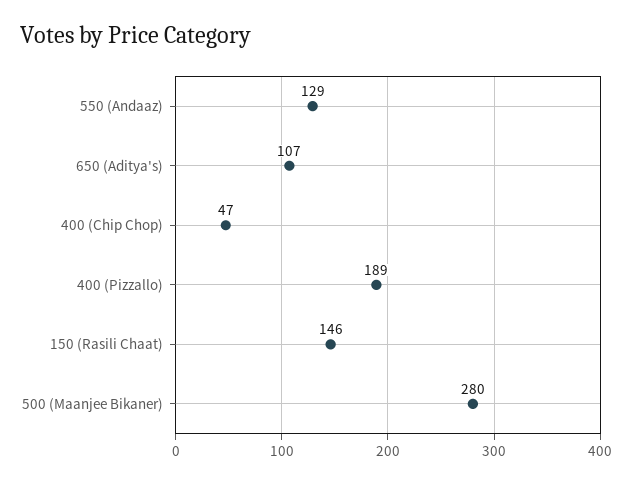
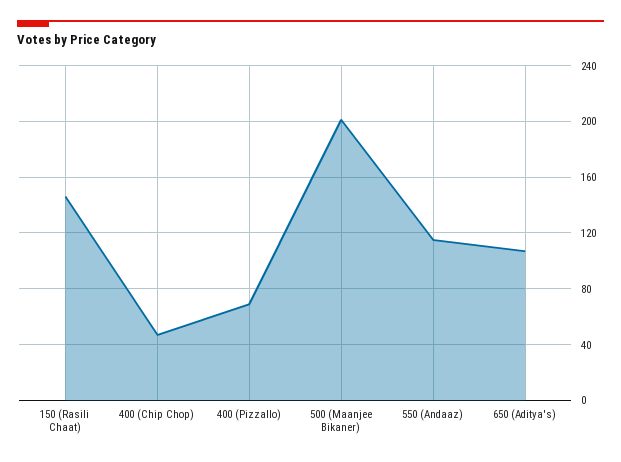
  {
-   "550 (Andaaz)": 129,
+   "550 (Andaaz)": 115,
    "650 (Aditya's)": 107,
    "400 (Chip Chop)": 47,
-   "400 (Pizzallo)": 189,
+   "400 (Pizzallo)": 70,
    "150 (Rasili Chaat)": 146,
-   "500 (Maanjee Bikaner)": 280
+   "500 (Maanjee Bikaner)": 200
  }

